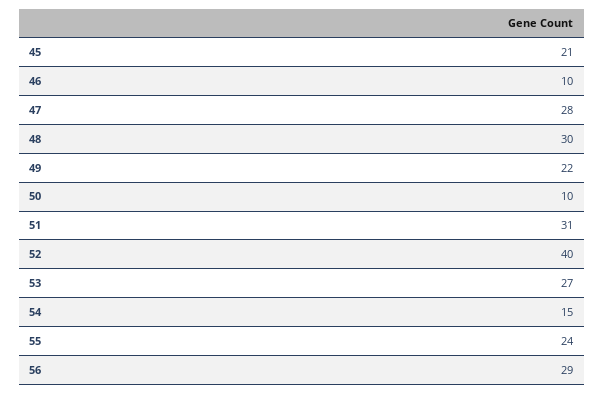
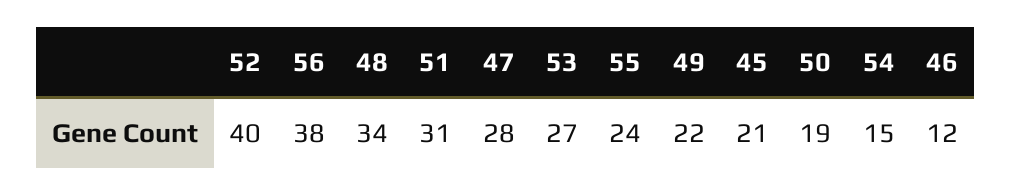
  {
    "45": 21,
-   "46": 10,
+   "46": 12,
    "47": 28,
-   "48": 30,
+   "48": 34,
    "49": 22,
-   "50": 10,
+   "50": 19,
    "51": 31,
    "52": 40,
    "53": 27,
    "54": 15,
    "55": 24,
-   "56": 29
+   "56": 38
  }

